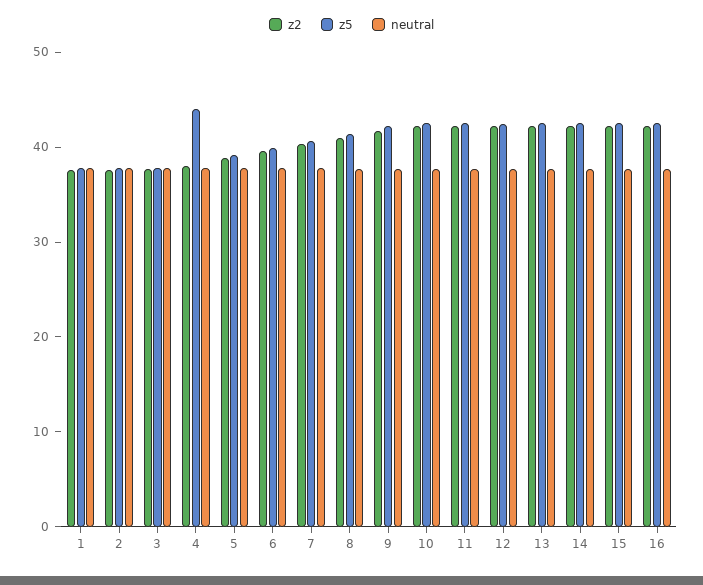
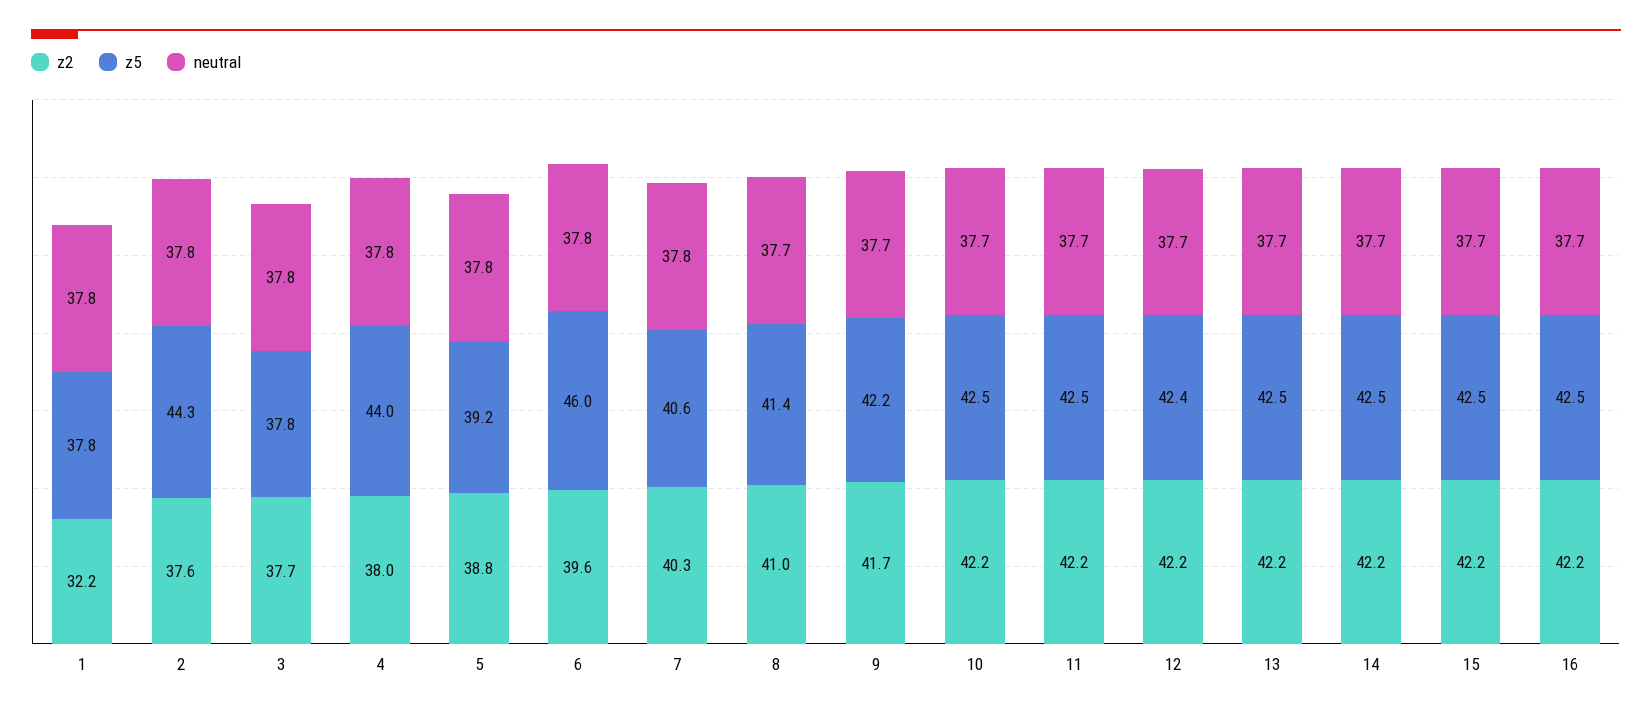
  {
    "z2": {
-     "1": 38,
+     "1": 32.2,
      "2": 37.6,
      "3": 37.7,
      "4": 38,
      "5": 38.8,
      "6": 39.6,
      "7": 40.3,
      "8": 41,
      "9": 41.7,
      "10": 42.2,
      "11": 42.2,
      "12": 42.2,
      "13": 42.2,
      "14": 42.2,
      "15": 42.2,
      "16": 42.2
    },
    "z5": {
      "1": 37.8,
-     "2": 38,
+     "2": 44.3,
      "3": 37.8,
      "4": 44,
      "5": 39.2,
-     "6": 40,
+     "6": 46,
      "7": 40.6,
      "8": 41.4,
      "9": 42.2,
      "10": 42.5,
      "11": 42.5,
      "12": 42.4,
      "13": 42.5,
      "14": 42.5,
      "15": 42.5,
      "16": 42.5
    },
    "neutral": {
      "1": 37.8,
      "2": 37.8,
      "3": 37.8,
      "4": 37.8,
      "5": 37.8,
      "6": 37.8,
      "7": 37.8,
      "8": 37.7,
      "9": 37.7,
      "10": 37.7,
      "11": 37.7,
      "12": 37.7,
      "13": 37.7,
      "14": 37.7,
      "15": 37.7,
      "16": 37.7
    }
  }

